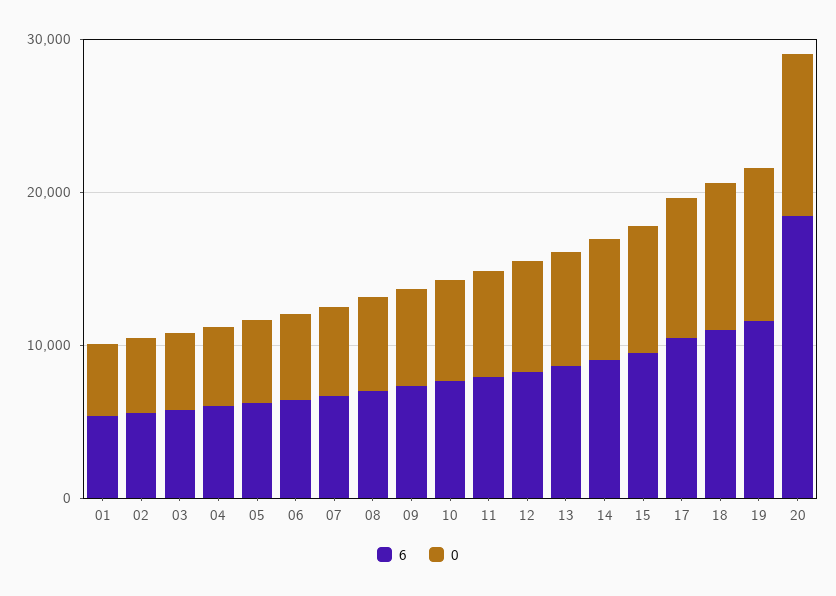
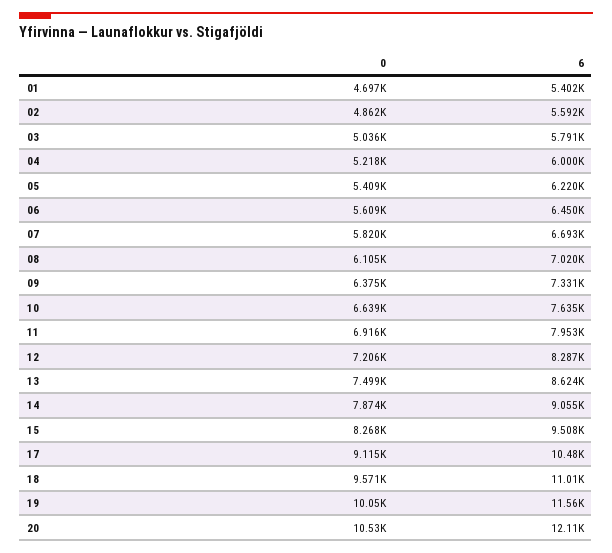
  {
    "6": {
      "01": 5402,
      "02": 5592,
      "03": 5791,
      "04": 6000,
      "05": 6220,
      "06": 6450,
      "07": 6693,
      "08": 7020,
      "09": 7331,
      "10": 7635,
      "11": 7953,
      "12": 8287,
      "13": 8624,
      "14": 9055,
      "15": 9508,
      "17": 10480,
      "18": 11010,
      "19": 11560,
-     "20": 18000
+     "20": 12110
    },
    "0": {
      "01": 4697,
      "02": 4862,
      "03": 5036,
      "04": 5218,
      "05": 5409,
      "06": 5609,
      "07": 5820,
      "08": 6105,
      "09": 6375,
      "10": 6639,
      "11": 6916,
      "12": 7206,
      "13": 7499,
      "14": 7874,
      "15": 8268,
      "17": 9115,
      "18": 9571,
      "19": 10050,
      "20": 10530
    }
  }

